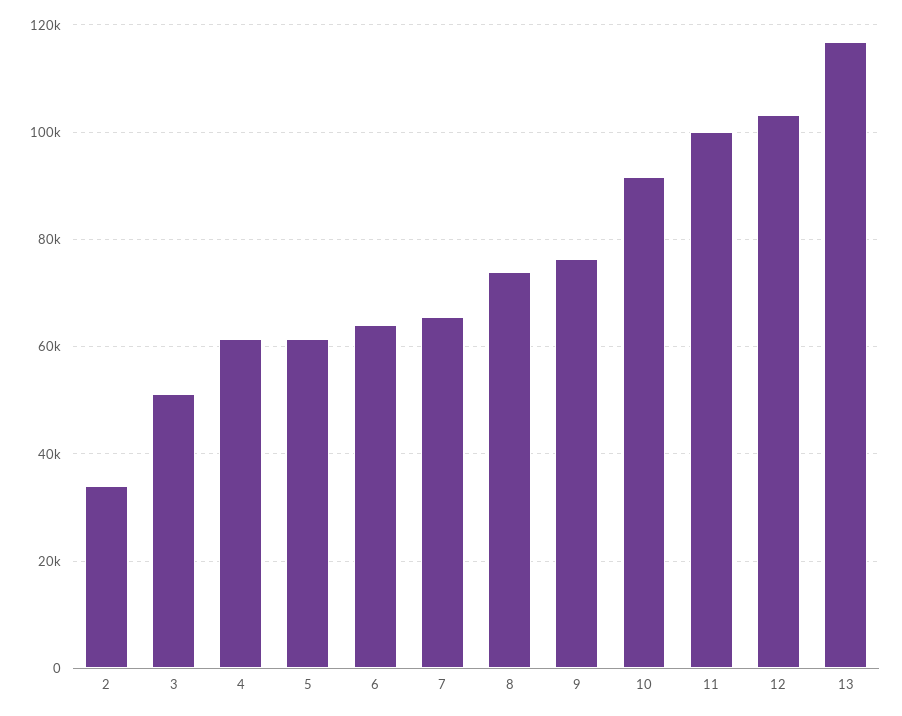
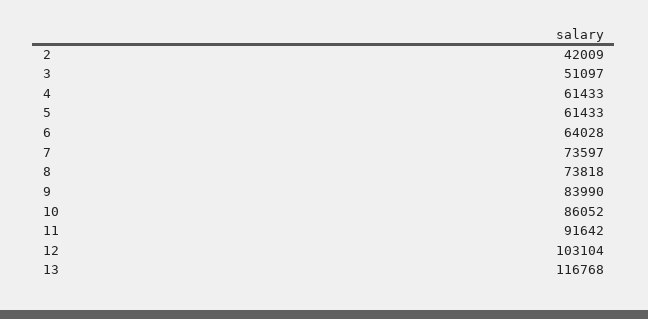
  {
-   "2": 34000,
+   "2": 42009,
    "3": 51097,
    "4": 61433,
    "5": 61433,
    "6": 64028,
-   "7": 66000,
+   "7": 73597,
    "8": 73818,
-   "9": 76000,
+   "9": 83990,
-   "10": 92000,
+   "10": 86052,
-   "11": 100000,
+   "11": 91642,
    "12": 103104,
    "13": 116768
  }

